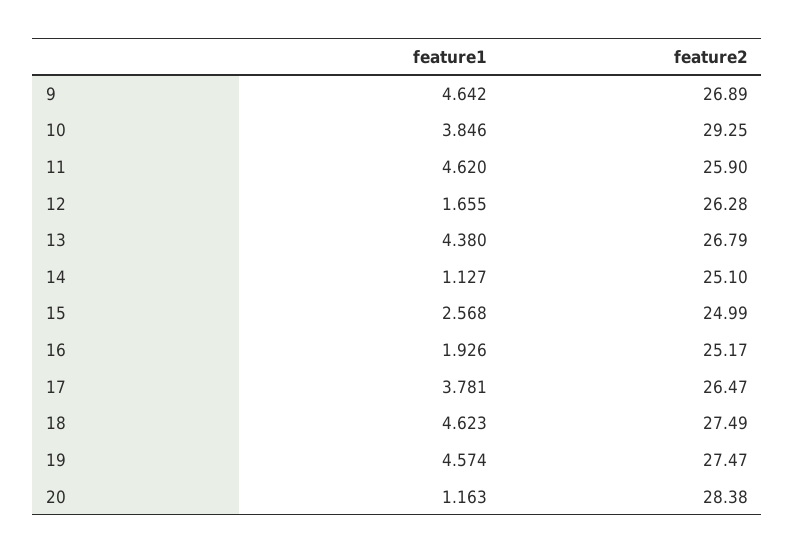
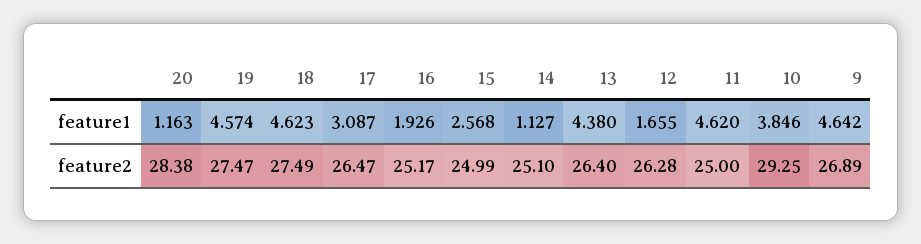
  {
    "feature1": {
      "9": 4.642,
      "10": 3.846,
      "11": 4.62,
      "12": 1.655,
      "13": 4.38,
      "14": 1.127,
      "15": 2.568,
      "16": 1.926,
-     "17": 3.781,
+     "17": 3.087,
      "18": 4.623,
      "19": 4.574,
      "20": 1.163
    },
    "feature2": {
      "9": 26.89,
      "10": 29.25,
-     "11": 25.9,
+     "11": 25,
      "12": 26.28,
-     "13": 26.79,
+     "13": 26.4,
      "14": 25.1,
      "15": 24.99,
      "16": 25.17,
      "17": 26.47,
      "18": 27.49,
      "19": 27.47,
      "20": 28.38
    }
  }

